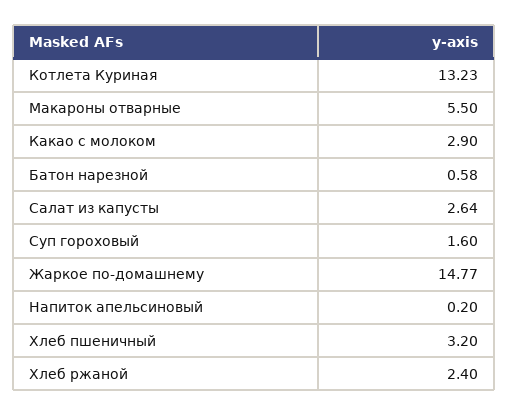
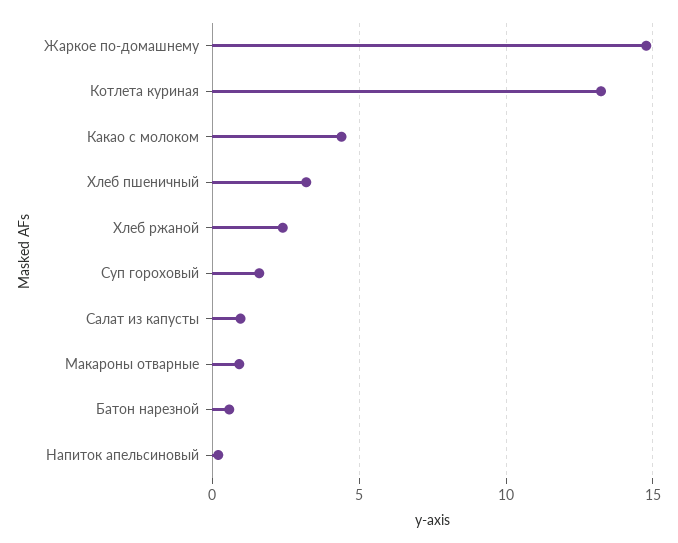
  {
    "Котлета Куриная": 13.23,
-   "Макароны отварные": 5.5,
+   "Макароны отварные": 1,
-   "Какао с молоком": 2.9,
+   "Какао с молоком": 4.5,
    "Батон нарезной": 0.58,
-   "Салат из капусты": 2.64,
+   "Салат из капусты": 1,
    "Суп гороховый": 1.6,
    "Жаркое по-домашнему": 14.77,
    "Напиток апельсиновый": 0.2,
    "Хлеб пшеничный": 3.2,
    "Хлеб ржаной": 2.4
  }

